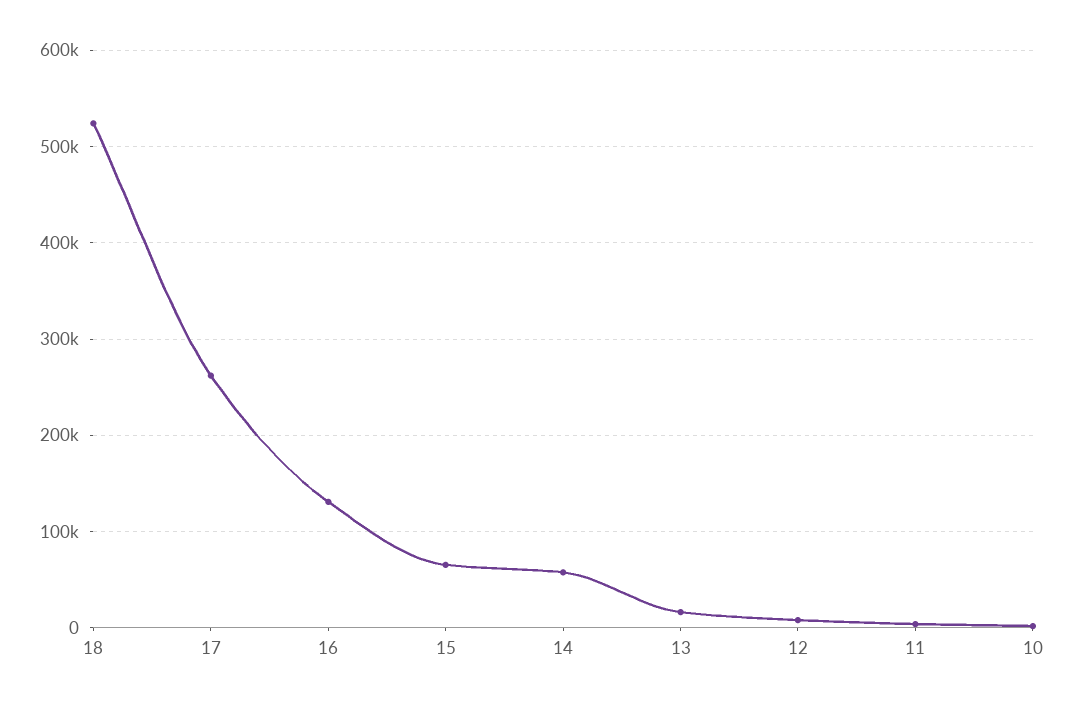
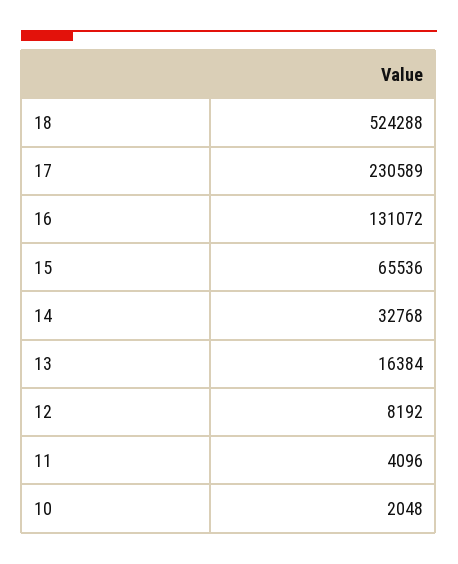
  {
    "18": 524288,
-   "17": 260000,
+   "17": 230589,
    "16": 131072,
    "15": 65536,
-   "14": 60000,
+   "14": 32768,
    "13": 16384,
    "12": 8192,
    "11": 4096,
    "10": 2048
  }

